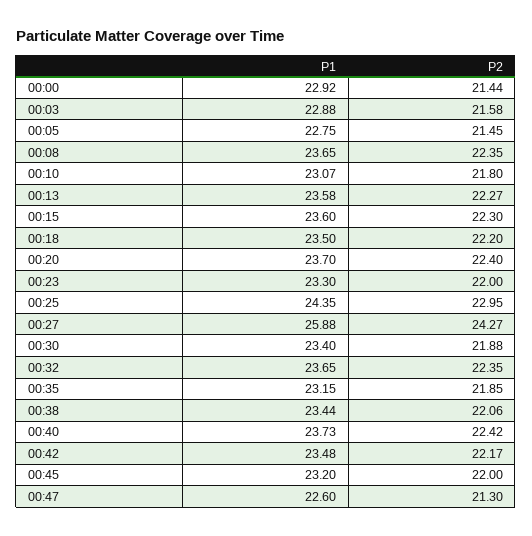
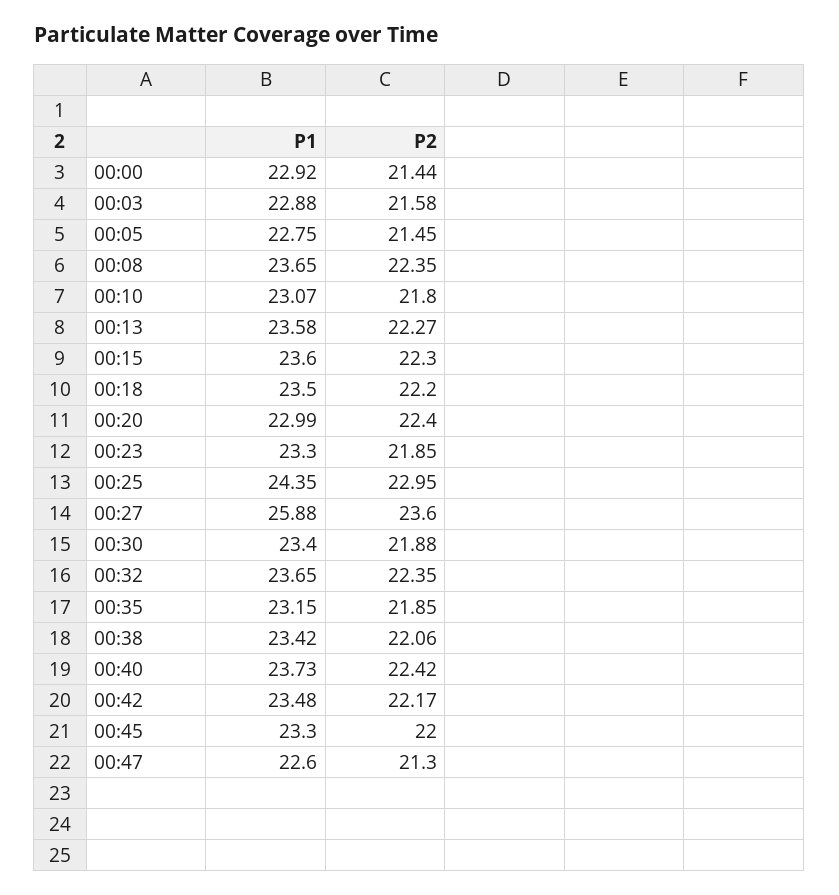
  {
    "P1": {
      "00:00": 22.92,
      "00:03": 22.88,
      "00:05": 22.75,
      "00:08": 23.65,
      "00:10": 23.07,
      "00:13": 23.58,
      "00:15": 23.6,
      "00:18": 23.5,
-     "00:20": 23.7,
+     "00:20": 22.99,
      "00:23": 23.3,
      "00:25": 24.35,
      "00:27": 25.88,
      "00:30": 23.4,
      "00:32": 23.65,
      "00:35": 23.15,
-     "00:38": 23.44,
+     "00:38": 23.42,
      "00:40": 23.73,
      "00:42": 23.48,
-     "00:45": 23.2,
+     "00:45": 23.3,
      "00:47": 22.6
    },
    "P2": {
      "00:00": 21.44,
      "00:03": 21.58,
      "00:05": 21.45,
      "00:08": 22.35,
      "00:10": 21.8,
      "00:13": 22.27,
      "00:15": 22.3,
      "00:18": 22.2,
      "00:20": 22.4,
-     "00:23": 22,
+     "00:23": 21.85,
      "00:25": 22.95,
-     "00:27": 24.27,
+     "00:27": 23.6,
      "00:30": 21.88,
      "00:32": 22.35,
      "00:35": 21.85,
      "00:38": 22.06,
      "00:40": 22.42,
      "00:42": 22.17,
      "00:45": 22,
      "00:47": 21.3
    }
  }

